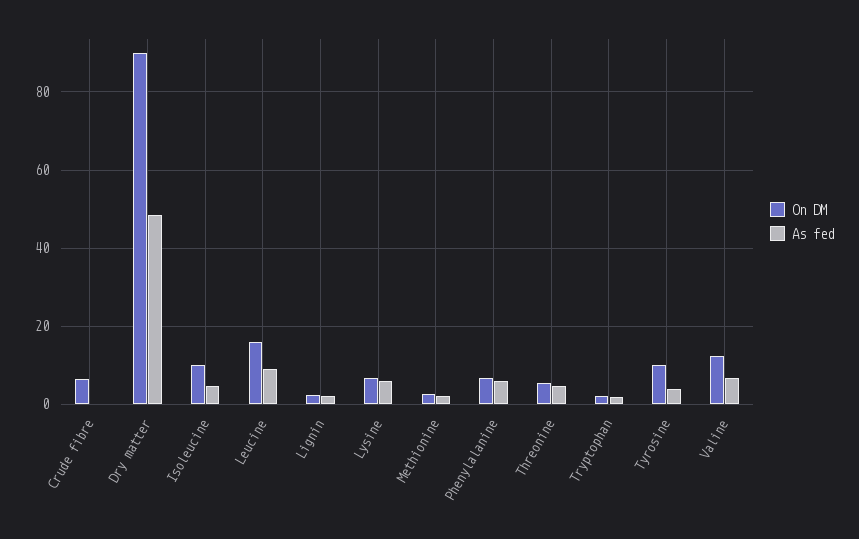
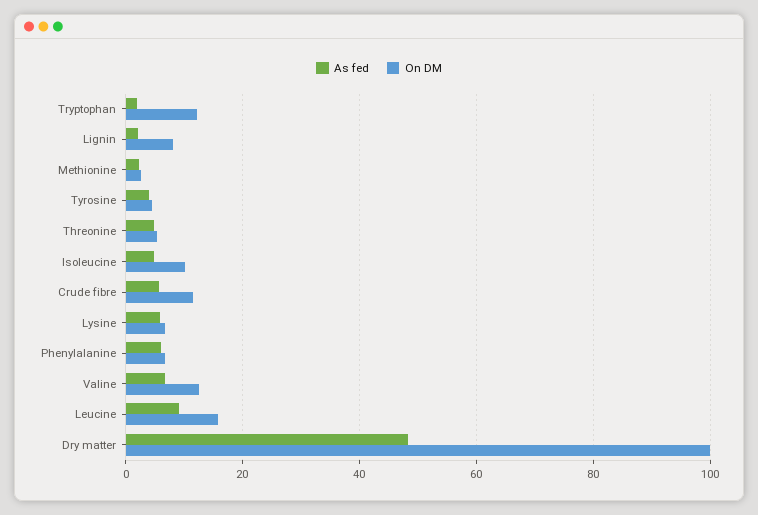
  {
    "On DM": {
-     "Crude fibre": 6,
+     "Crude fibre": 12,
-     "Dry matter": 90,
+     "Dry matter": 100,
      "Isoleucine": 10,
      "Leucine": 16,
-     "Lignin": 2,
+     "Lignin": 8,
      "Lysine": 6,
      "Methionine": 2,
      "Phenylalanine": 6,
      "Threonine": 6,
-     "Tryptophan": 2,
+     "Tryptophan": 12,
-     "Tyrosine": 10,
+     "Tyrosine": 4,
      "Valine": 12
    },
    "As fed": {
-     "Crude fibre": 0,
+     "Crude fibre": 6,
      "Dry matter": 48,
      "Isoleucine": 4,
      "Leucine": 10,
      "Lignin": 2,
      "Lysine": 6,
      "Methionine": 2,
      "Phenylalanine": 6,
      "Threonine": 4,
      "Tryptophan": 2,
      "Tyrosine": 4,
      "Valine": 6
    }
  }

